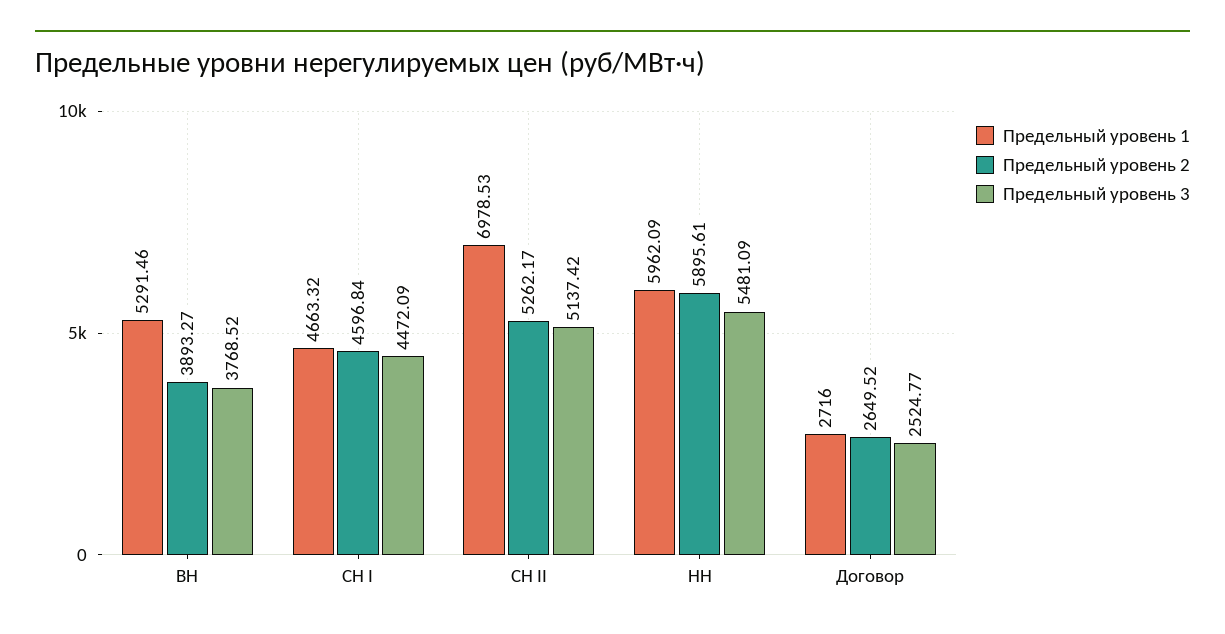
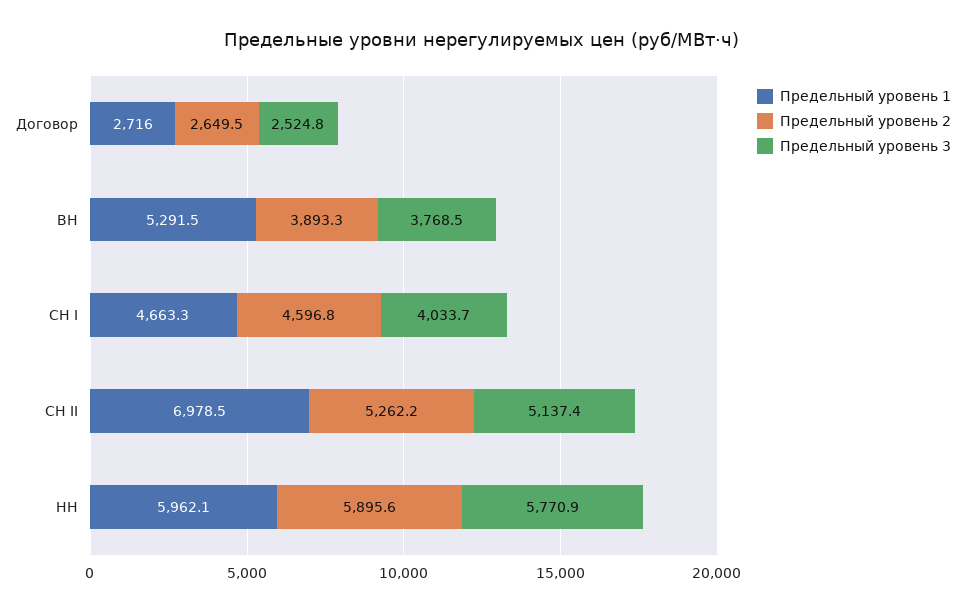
  {
    "Предельный уровень 1": {
      "ВН": 5291.46,
      "СН I": 4663.32,
      "СН II": 6978.53,
      "НН": 5962.09,
      "Договор": 2716
    },
    "Предельный уровень 2": {
      "ВН": 3893.27,
      "СН I": 4596.84,
      "СН II": 5262.17,
      "НН": 5895.61,
      "Договор": 2649.52
    },
    "Предельный уровень 3": {
      "ВН": 3768.52,
-     "СН I": 4472.09,
+     "СН I": 4033.7,
      "СН II": 5137.42,
-     "НН": 5481.09,
+     "НН": 5770.9,
      "Договор": 2524.77
    }
  }

